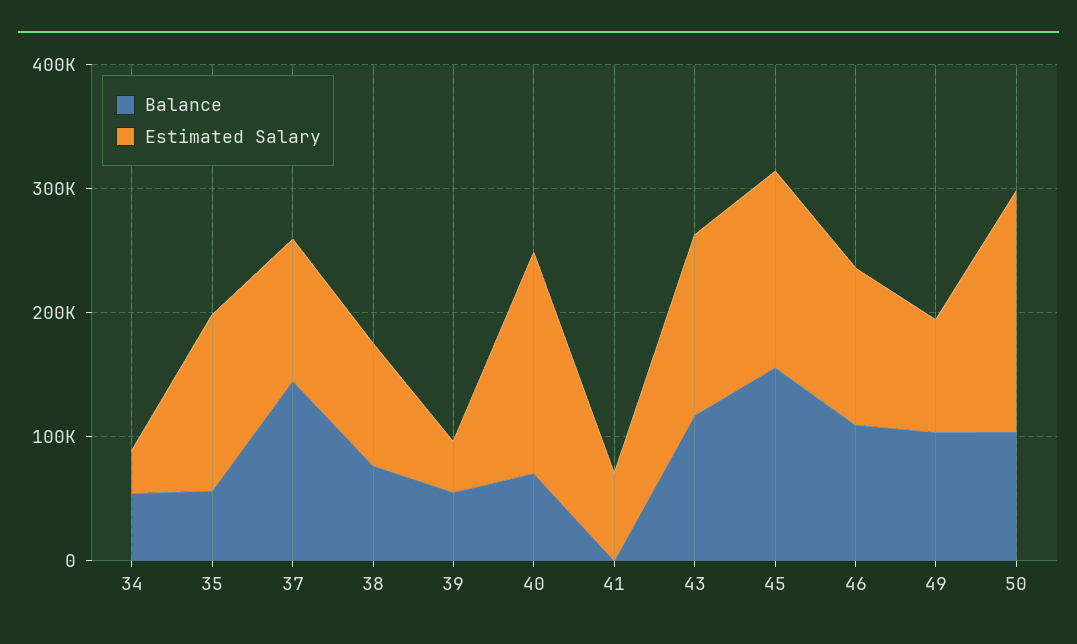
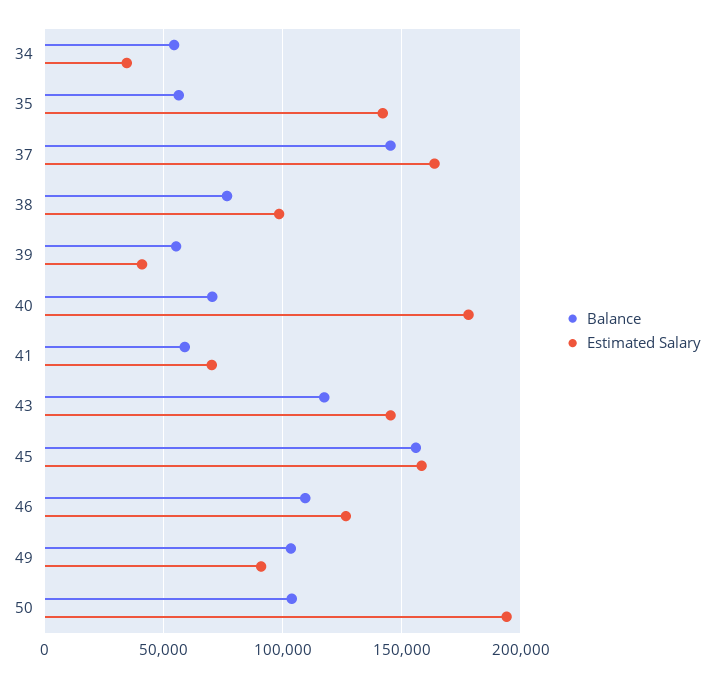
  {
    "Balance": {
      "34": 55000,
      "35": 55000,
      "37": 145000,
      "38": 75000,
      "39": 55000,
      "40": 70000,
-     "41": 0,
+     "41": 60000,
      "43": 115000,
      "45": 155000,
      "46": 110000,
      "49": 105000,
      "50": 105000
    },
    "Estimated Salary": {
      "34": 35000,
      "35": 140000,
-     "37": 120000,
+     "37": 165000,
      "38": 100000,
      "39": 40000,
      "40": 180000,
      "41": 70000,
      "43": 145000,
      "45": 160000,
      "46": 125000,
      "49": 90000,
      "50": 195000
    }
  }

